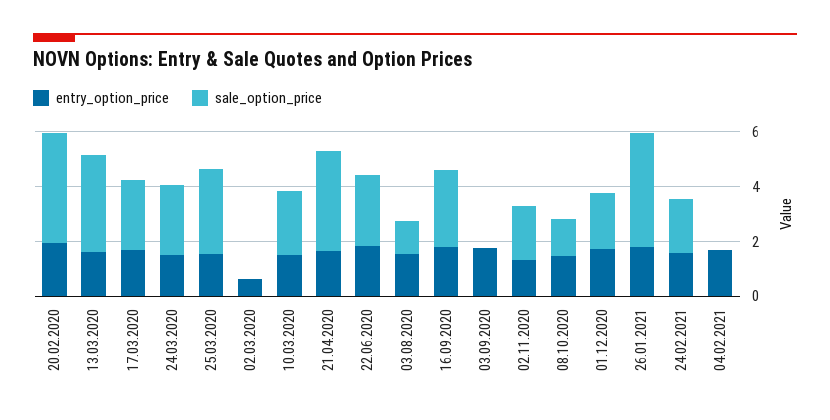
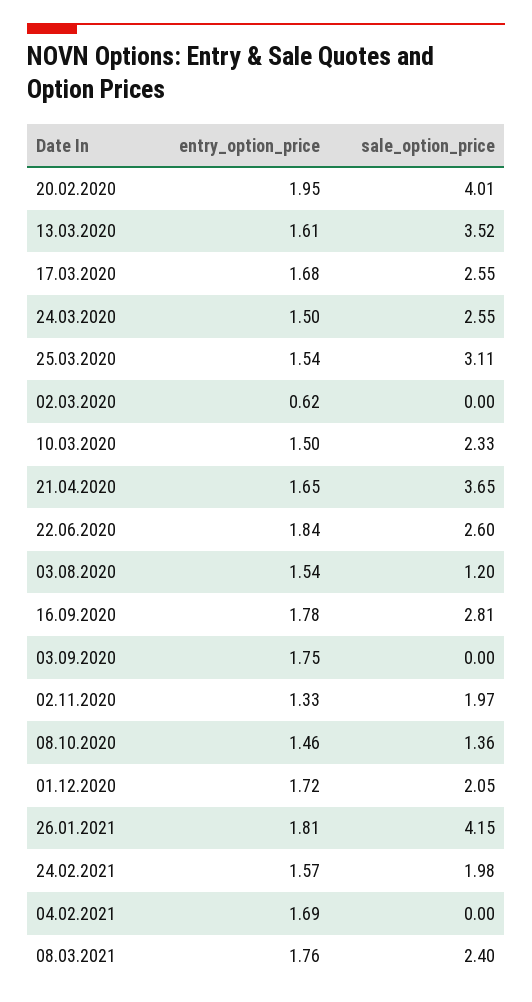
  {
    "entry_option_price": {
      "20.02.2020": 1.95,
      "13.03.2020": 1.61,
      "17.03.2020": 1.68,
      "24.03.2020": 1.5,
      "25.03.2020": 1.54,
      "02.03.2020": 0.62,
      "10.03.2020": 1.5,
      "21.04.2020": 1.65,
      "22.06.2020": 1.84,
      "03.08.2020": 1.54,
      "16.09.2020": 1.78,
      "03.09.2020": 1.75,
      "02.11.2020": 1.33,
      "08.10.2020": 1.46,
      "01.12.2020": 1.72,
      "26.01.2021": 1.81,
      "24.02.2021": 1.57,
-     "04.02.2021": 1.69
+     "04.02.2021": 1.69,
+     "08.03.2021": 1.76
    },
    "sale_option_price": {
      "20.02.2020": 4.01,
      "13.03.2020": 3.52,
      "17.03.2020": 2.55,
      "24.03.2020": 2.55,
      "25.03.2020": 3.11,
      "02.03.2020": 0,
      "10.03.2020": 2.33,
      "21.04.2020": 3.65,
      "22.06.2020": 2.6,
      "03.08.2020": 1.2,
      "16.09.2020": 2.81,
      "03.09.2020": 0,
      "02.11.2020": 1.97,
      "08.10.2020": 1.36,
      "01.12.2020": 2.05,
      "26.01.2021": 4.15,
      "24.02.2021": 1.98,
-     "04.02.2021": 0
+     "04.02.2021": 0,
+     "08.03.2021": 2.4
    }
  }

